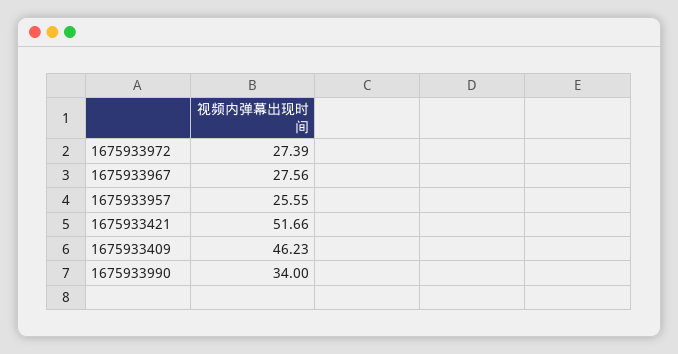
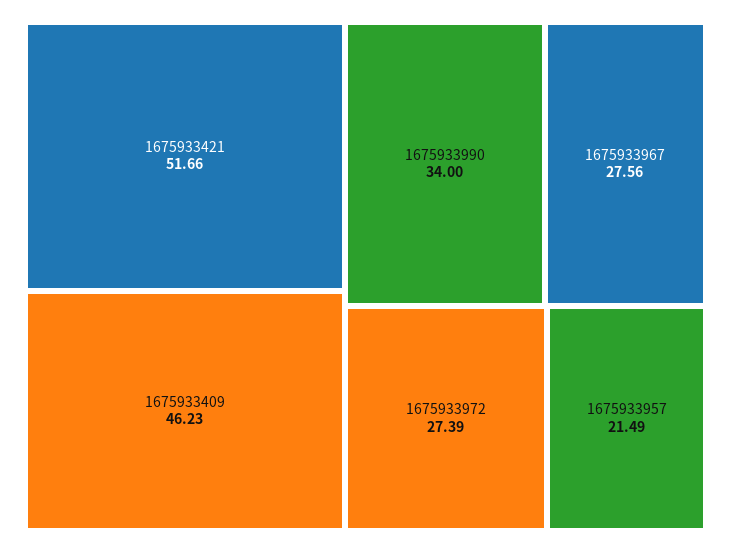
  {
    "1675933972": 27.39,
    "1675933967": 27.56,
-   "1675933957": 25.55,
+   "1675933957": 21.49,
    "1675933421": 51.66,
    "1675933409": 46.23,
    "1675933990": 34
  }

